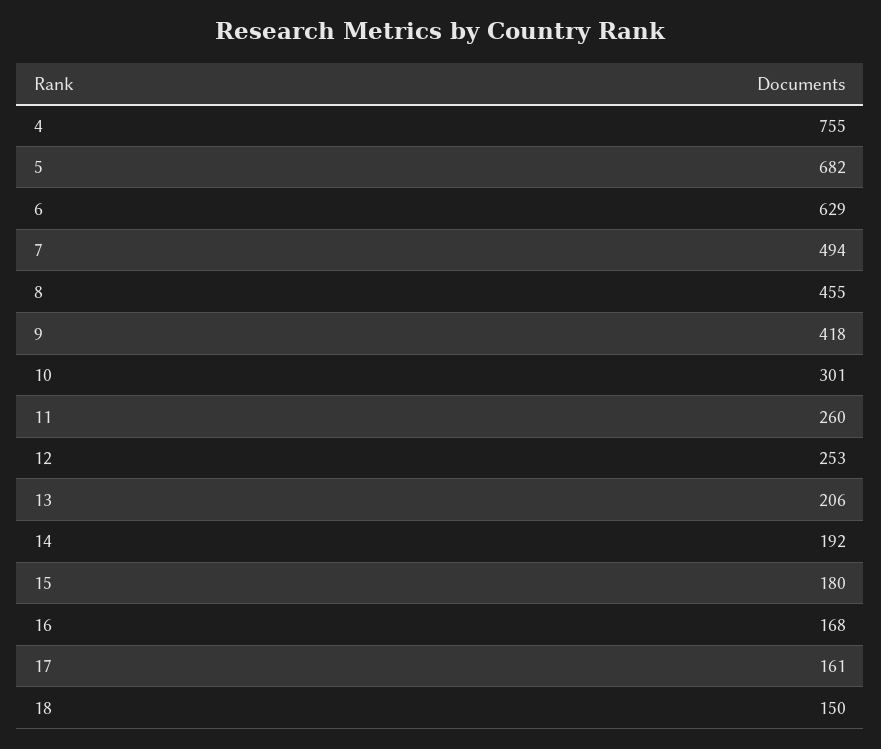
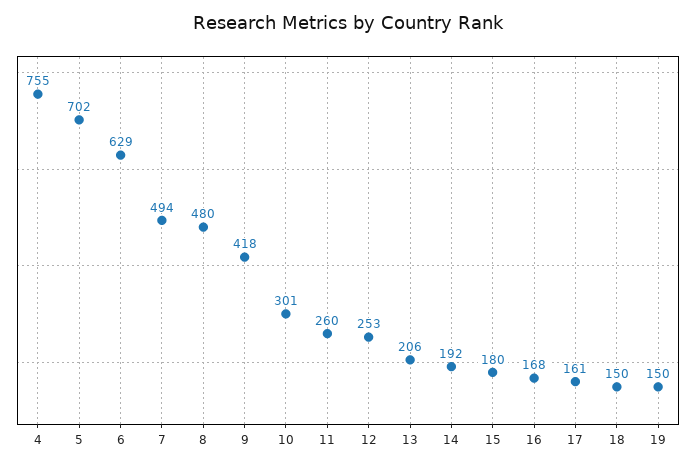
  {
    "4": 755,
-   "5": 682,
+   "5": 702,
    "6": 629,
    "7": 494,
-   "8": 455,
+   "8": 480,
    "9": 418,
    "10": 301,
    "11": 260,
    "12": 253,
    "13": 206,
    "14": 192,
    "15": 180,
    "16": 168,
    "17": 161,
-   "18": 150
+   "18": 150,
+   "19": 150
  }

